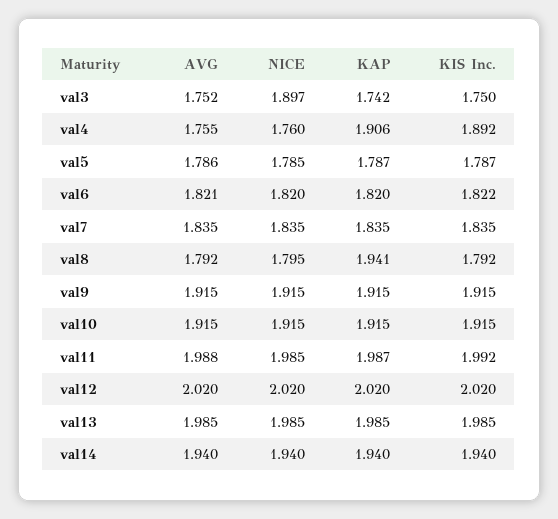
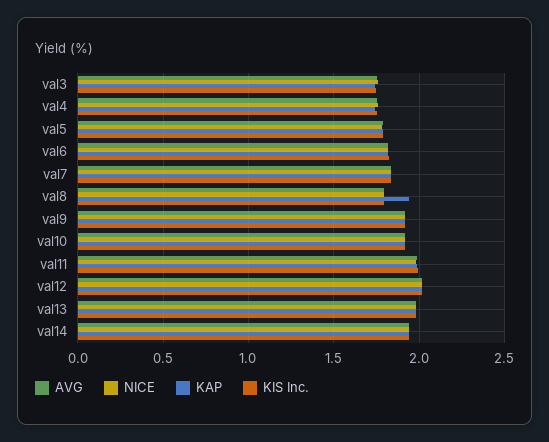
  {
    "AVG": {
      "val3": 1.752,
      "val4": 1.755,
      "val5": 1.786,
      "val6": 1.821,
      "val7": 1.835,
      "val8": 1.792,
      "val9": 1.915,
      "val10": 1.915,
      "val11": 1.988,
      "val12": 2.02,
      "val13": 1.985,
      "val14": 1.94
    },
    "NICE": {
-     "val3": 1.897,
+     "val3": 1.75,
      "val4": 1.76,
      "val5": 1.785,
      "val6": 1.82,
      "val7": 1.835,
      "val8": 1.795,
      "val9": 1.915,
      "val10": 1.915,
      "val11": 1.985,
      "val12": 2.02,
      "val13": 1.985,
      "val14": 1.94
    },
    "KAP": {
      "val3": 1.742,
-     "val4": 1.906,
+     "val4": 1.75,
      "val5": 1.787,
      "val6": 1.82,
      "val7": 1.835,
      "val8": 1.941,
      "val9": 1.915,
      "val10": 1.915,
      "val11": 1.987,
      "val12": 2.02,
      "val13": 1.985,
      "val14": 1.94
    },
    "KIS Inc.": {
      "val3": 1.75,
-     "val4": 1.892,
+     "val4": 1.75,
      "val5": 1.787,
      "val6": 1.822,
      "val7": 1.835,
      "val8": 1.792,
      "val9": 1.915,
      "val10": 1.915,
      "val11": 1.992,
      "val12": 2.02,
      "val13": 1.985,
      "val14": 1.94
    }
  }

